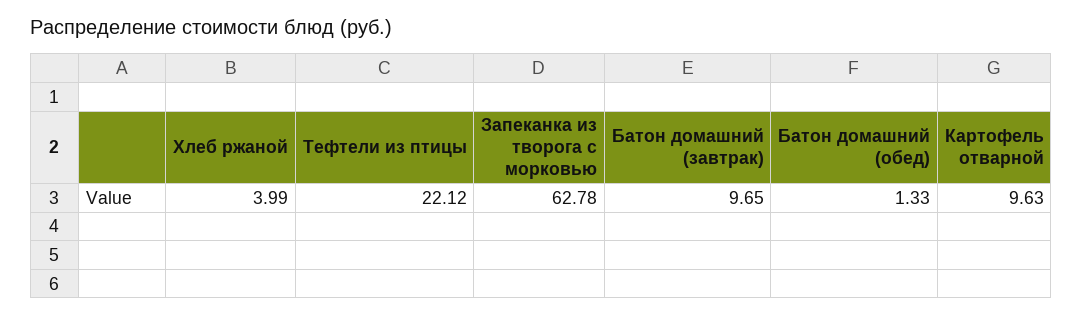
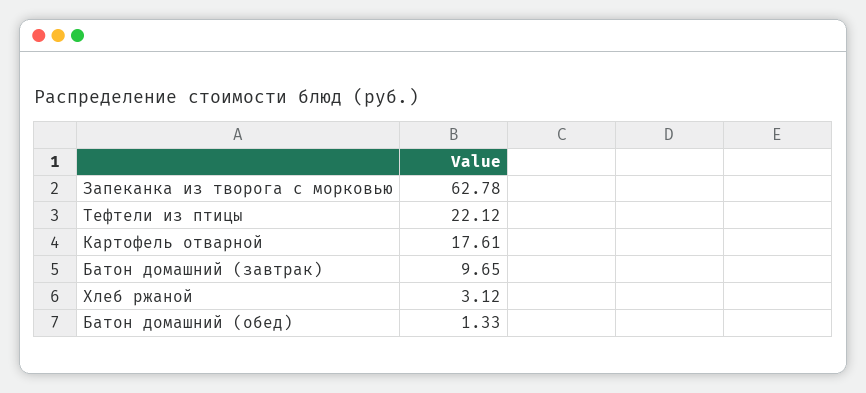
  {
-   "Хлеб ржаной": 3.99,
+   "Хлеб ржаной": 3.12,
    "Тефтели из птицы": 22.12,
    "Запеканка из творога с морковью": 62.78,
    "Батон домашний (завтрак)": 9.65,
    "Батон домашний (обед)": 1.33,
-   "Картофель отварной": 9.63
+   "Картофель отварной": 17.61
  }

